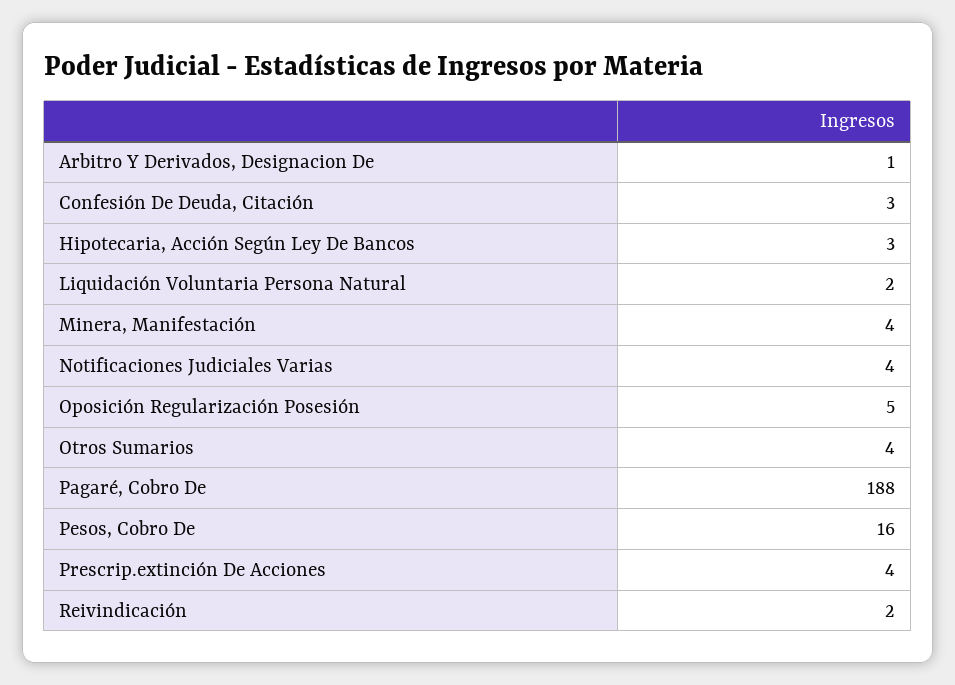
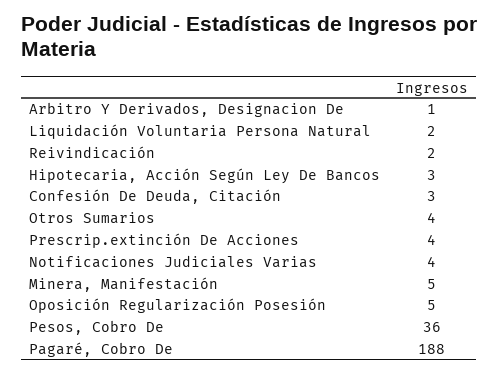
  {
    "Arbitro Y Derivados, Designacion De": 1,
    "Confesión De Deuda, Citación": 3,
    "Hipotecaria, Acción Según Ley De Bancos": 3,
    "Liquidación Voluntaria Persona Natural": 2,
-   "Minera, Manifestación": 4,
+   "Minera, Manifestación": 5,
    "Notificaciones Judiciales Varias": 4,
    "Oposición Regularización Posesión": 5,
    "Otros Sumarios": 4,
    "Pagaré, Cobro De": 188,
-   "Pesos, Cobro De": 16,
+   "Pesos, Cobro De": 36,
    "Prescrip.extinción De Acciones": 4,
    "Reivindicación": 2
  }

